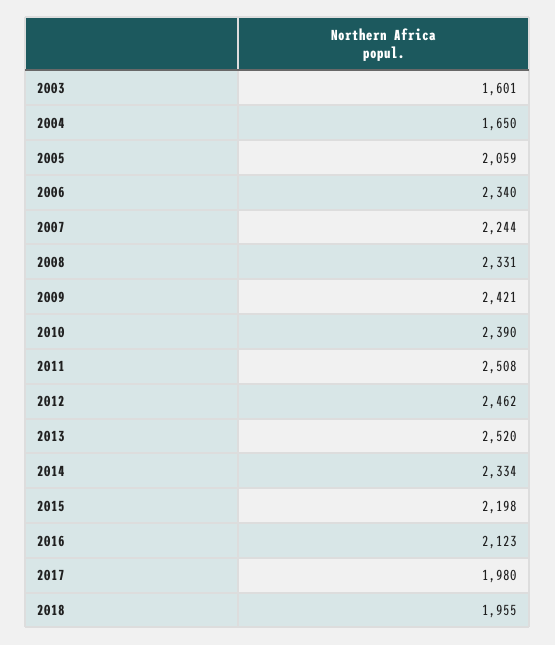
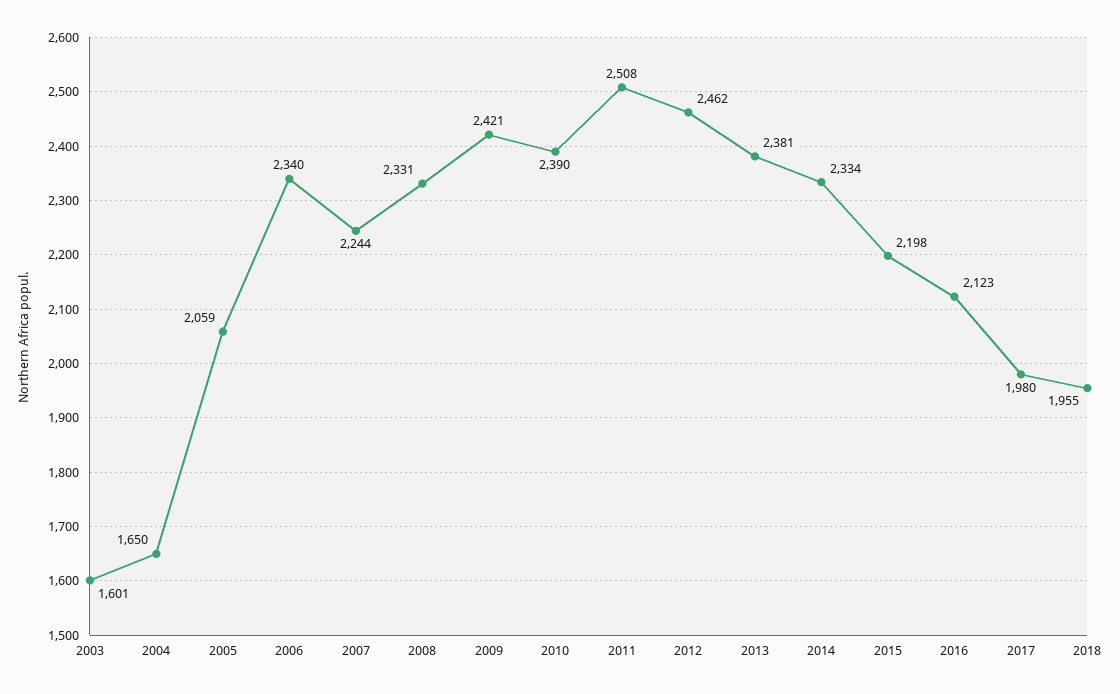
  {
    "2003": 1601,
    "2004": 1650,
    "2005": 2059,
    "2006": 2340,
    "2007": 2244,
    "2008": 2331,
    "2009": 2421,
    "2010": 2390,
    "2011": 2508,
    "2012": 2462,
-   "2013": 2520,
+   "2013": 2381,
    "2014": 2334,
    "2015": 2198,
    "2016": 2123,
    "2017": 1980,
    "2018": 1955
  }

